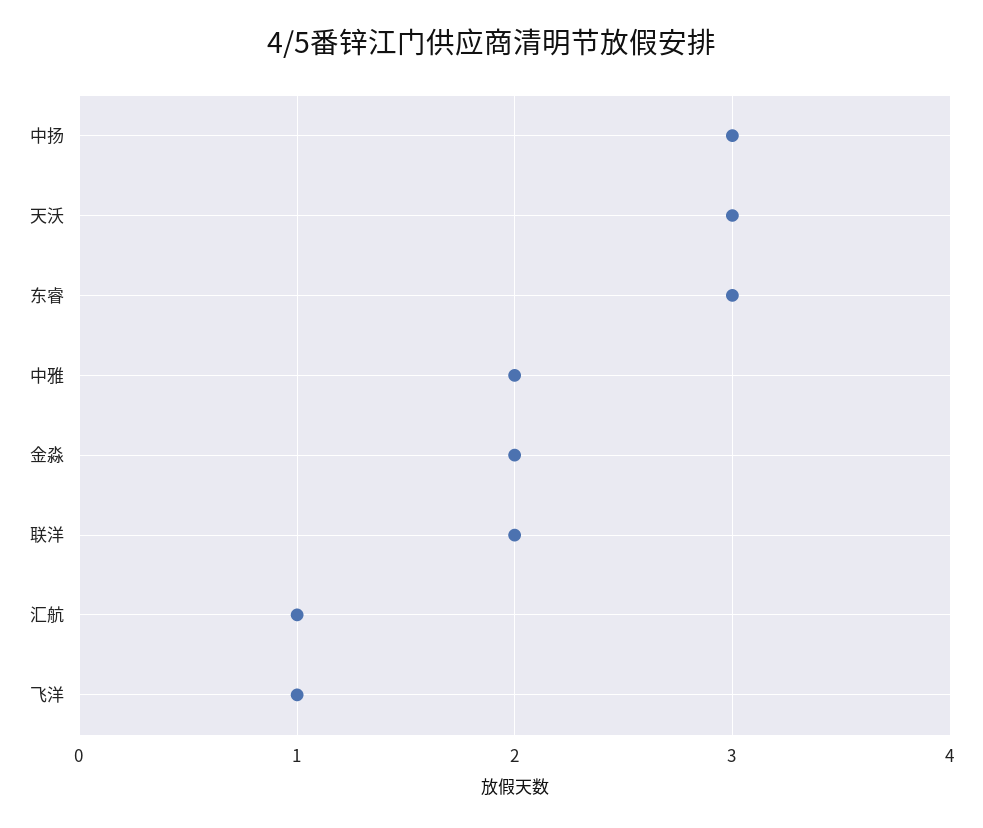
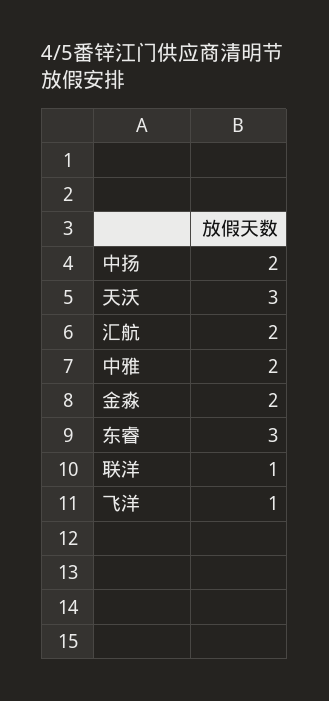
  {
-   "中扬": 3,
+   "中扬": 2,
    "天沃": 3,
    "东睿": 3,
    "中雅": 2,
    "金淼": 2,
-   "联洋": 2,
+   "联洋": 1,
-   "汇航": 1,
+   "汇航": 2,
    "飞洋": 1
  }

